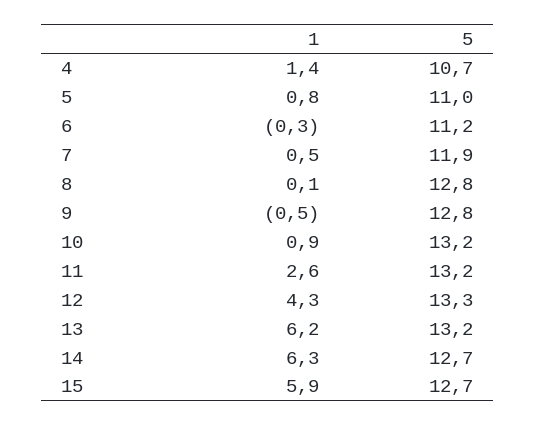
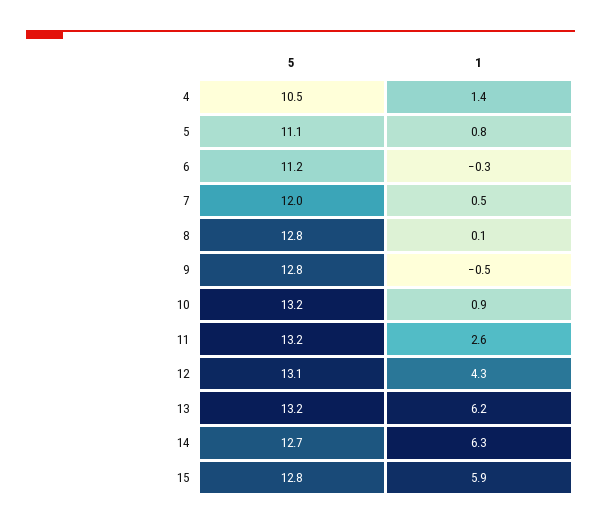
  {
    "1": {
      "4": 1.4,
      "5": 0.8,
      "6": -0.3,
      "7": 0.5,
      "8": 0.1,
      "9": -0.5,
      "10": 0.9,
      "11": 2.6,
      "12": 4.3,
      "13": 6.2,
      "14": 6.3,
      "15": 5.9
    },
    "5": {
-     "4": 10.7,
+     "4": 10.5,
-     "5": 11,
+     "5": 11.1,
      "6": 11.2,
-     "7": 11.9,
+     "7": 12,
      "8": 12.8,
      "9": 12.8,
      "10": 13.2,
      "11": 13.2,
-     "12": 13.3,
+     "12": 13.1,
      "13": 13.2,
      "14": 12.7,
-     "15": 12.7
+     "15": 12.8
    }
  }

